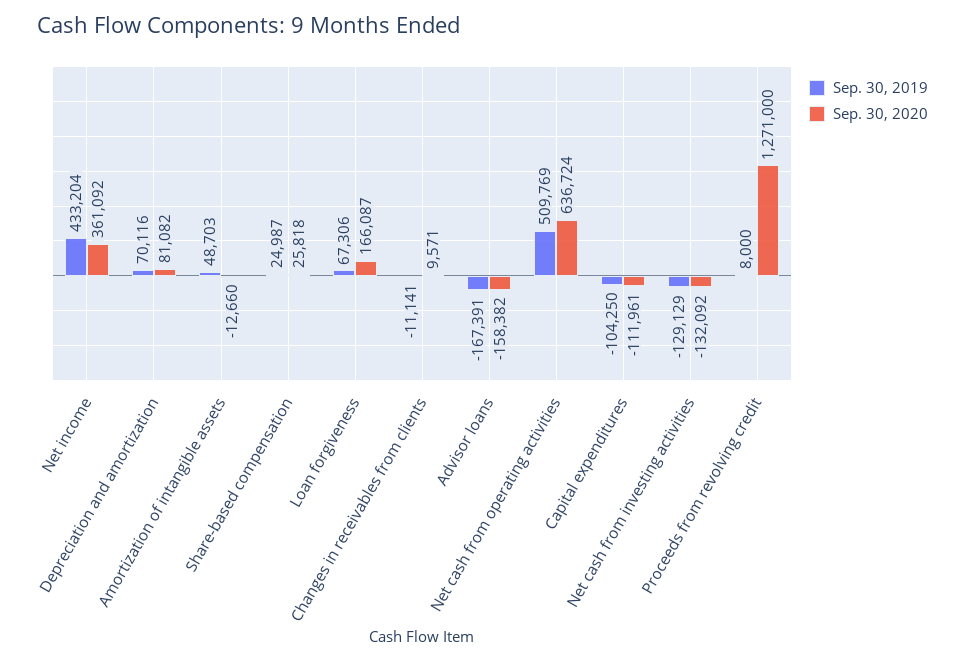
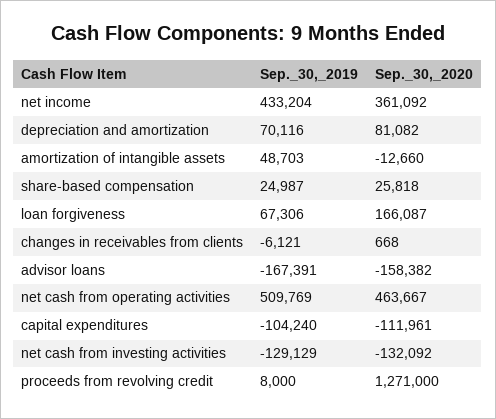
  {
    "Sep. 30, 2019": {
      "Net income": 433204,
      "Depreciation and amortization": 70116,
      "Amortization of intangible assets": 48703,
      "Share-based compensation": 24987,
      "Loan forgiveness": 67306,
-     "Changes in receivables from clients": -11141,
+     "Changes in receivables from clients": -6121,
      "Advisor loans": -167391,
      "Net cash from operating activities": 509769,
-     "Capital expenditures": -104250,
+     "Capital expenditures": -104240,
      "Net cash from investing activities": -129129,
      "Proceeds from revolving credit": 8000
    },
    "Sep. 30, 2020": {
      "Net income": 361092,
      "Depreciation and amortization": 81082,
      "Amortization of intangible assets": -12660,
      "Share-based compensation": 25818,
      "Loan forgiveness": 166087,
-     "Changes in receivables from clients": 9571,
+     "Changes in receivables from clients": 668,
      "Advisor loans": -158382,
-     "Net cash from operating activities": 636724,
+     "Net cash from operating activities": 463667,
      "Capital expenditures": -111961,
      "Net cash from investing activities": -132092,
      "Proceeds from revolving credit": 1271000
    }
  }

